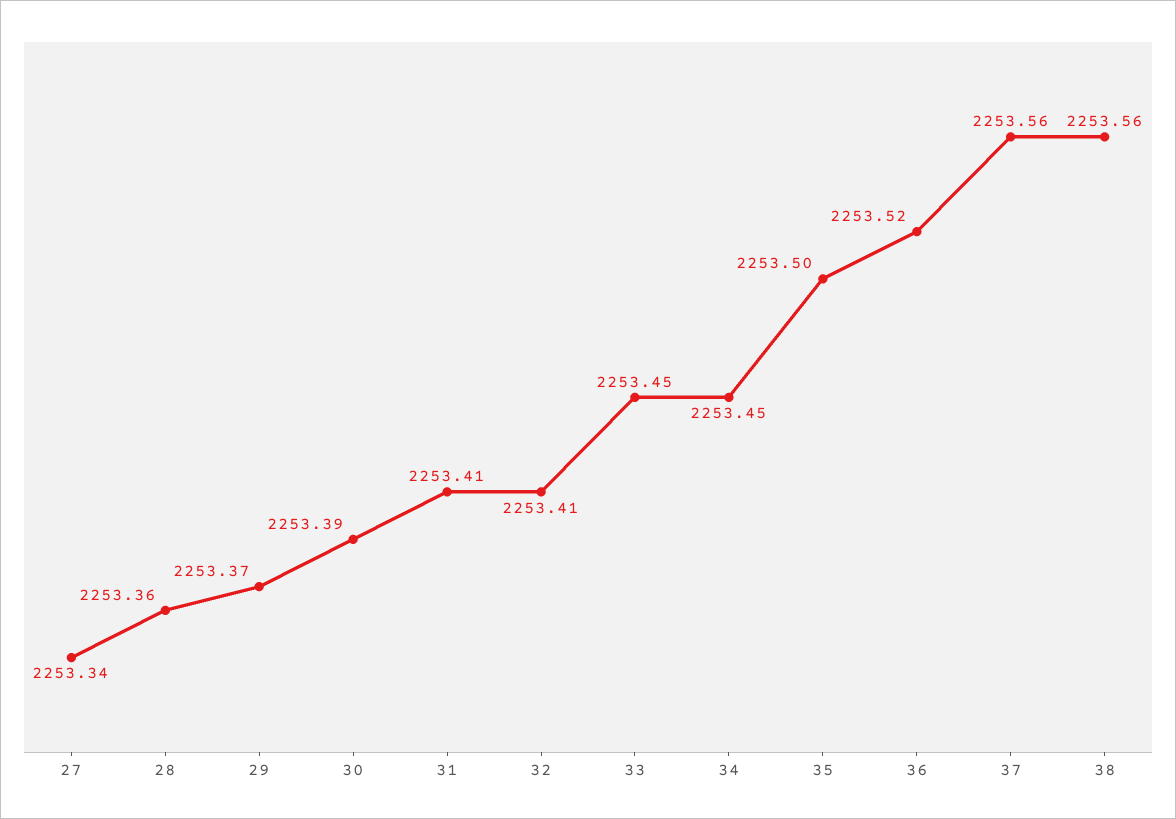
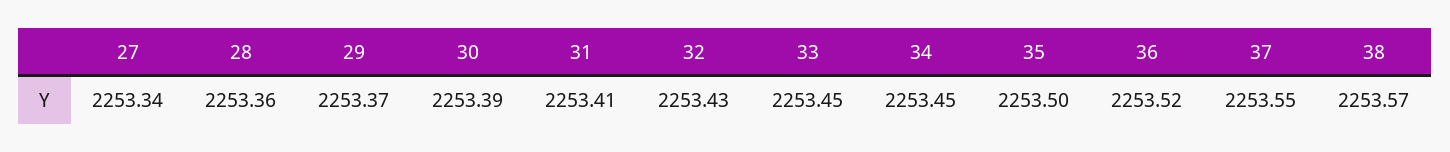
  {
    "27": 2253.34,
    "28": 2253.36,
    "29": 2253.37,
    "30": 2253.39,
    "31": 2253.41,
-   "32": 2253.41,
+   "32": 2253.43,
    "33": 2253.45,
    "34": 2253.45,
    "35": 2253.5,
    "36": 2253.52,
-   "37": 2253.56,
+   "37": 2253.55,
-   "38": 2253.56
+   "38": 2253.57
  }

